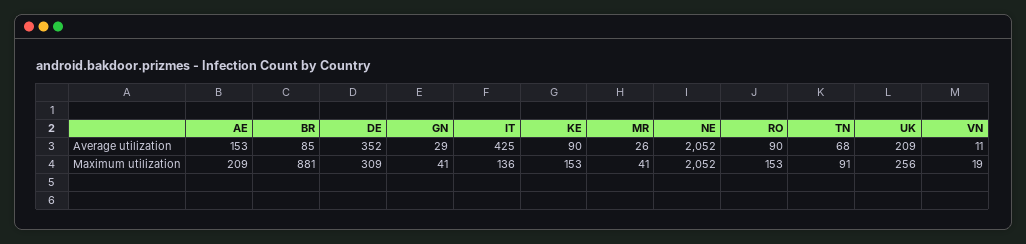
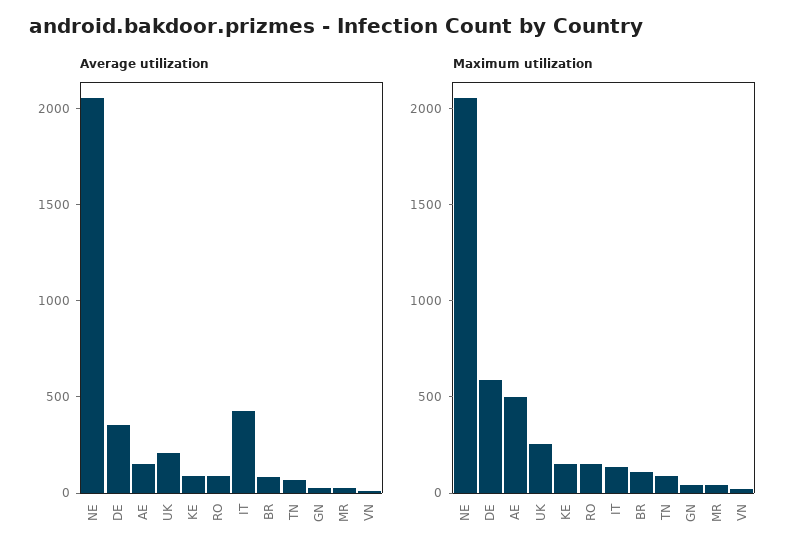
  {
    "Average utilization": {
      "AE": 153,
      "BR": 85,
      "DE": 352,
      "GN": 29,
      "IT": 425,
      "KE": 90,
      "MR": 26,
      "NE": 2052,
      "RO": 90,
      "TN": 68,
      "UK": 209,
      "VN": 11
    },
    "Maximum utilization": {
-     "AE": 209,
+     "AE": 500,
-     "BR": 881,
+     "BR": 100,
-     "DE": 309,
+     "DE": 600,
      "GN": 41,
      "IT": 136,
      "KE": 153,
      "MR": 41,
      "NE": 2052,
      "RO": 153,
      "TN": 91,
      "UK": 256,
      "VN": 19
    }
  }

